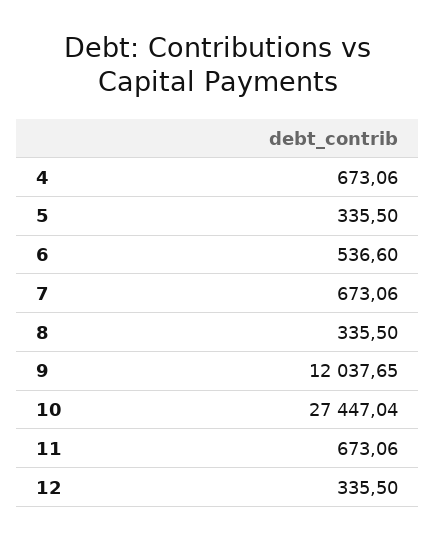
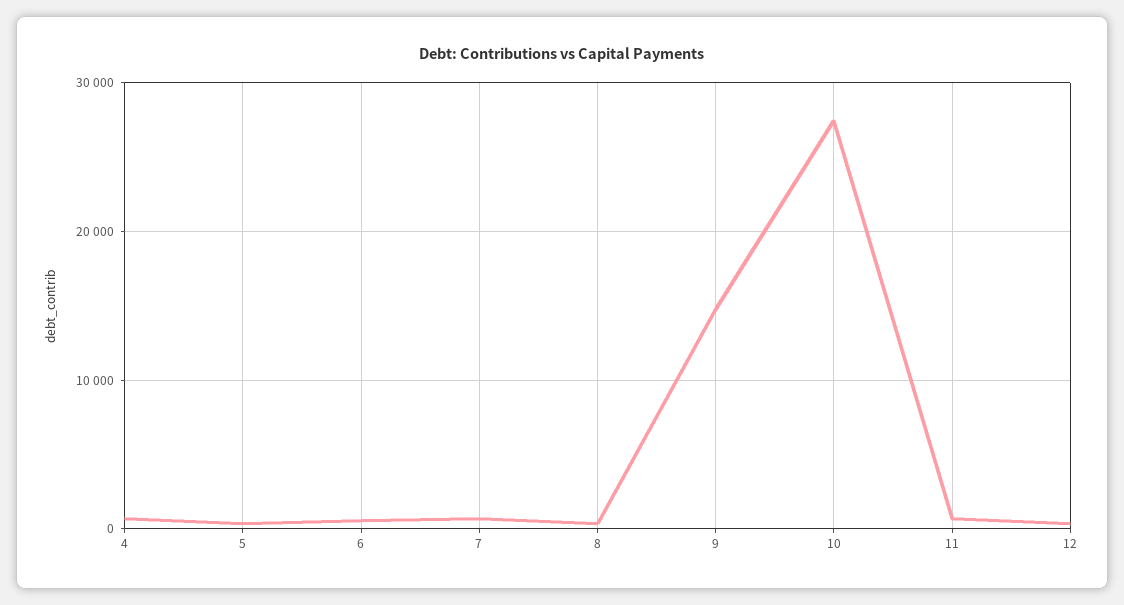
  {
    "4": 673.06,
    "5": 335.5,
    "6": 536.6,
    "7": 673.06,
    "8": 335.5,
-   "9": 12037.65,
+   "9": 15000,
    "10": 27447.04,
    "11": 673.06,
    "12": 335.5
  }

